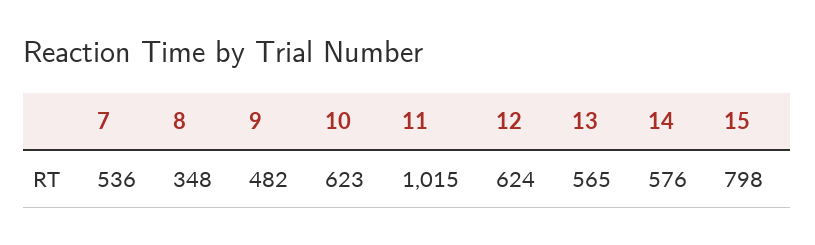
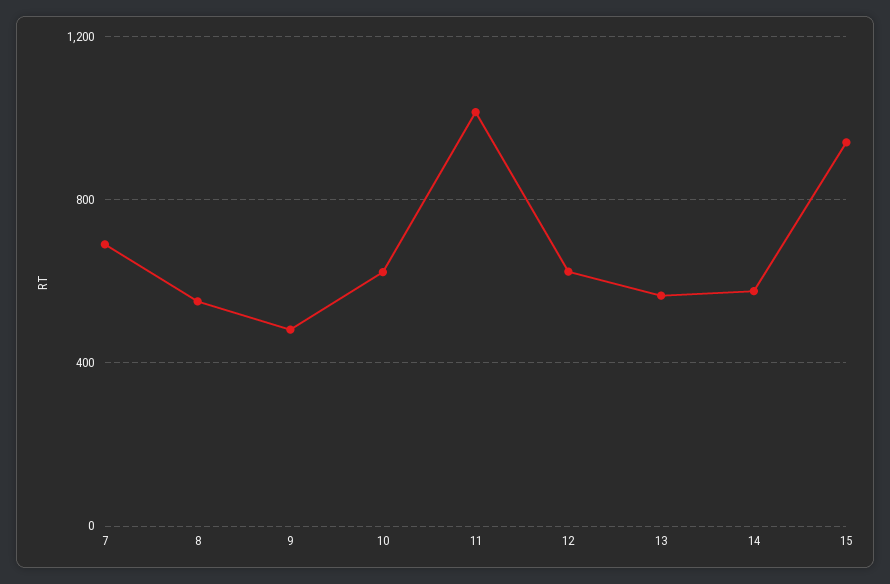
  {
-   "7": 536,
+   "7": 700,
-   "8": 348,
+   "8": 550,
    "9": 482,
    "10": 623,
    "11": 1015,
    "12": 624,
    "13": 565,
    "14": 576,
-   "15": 798
+   "15": 950
  }

